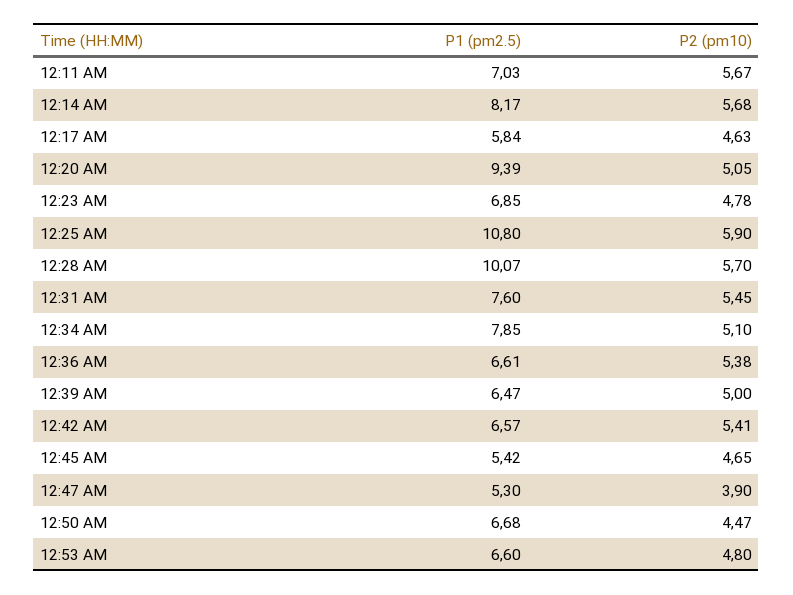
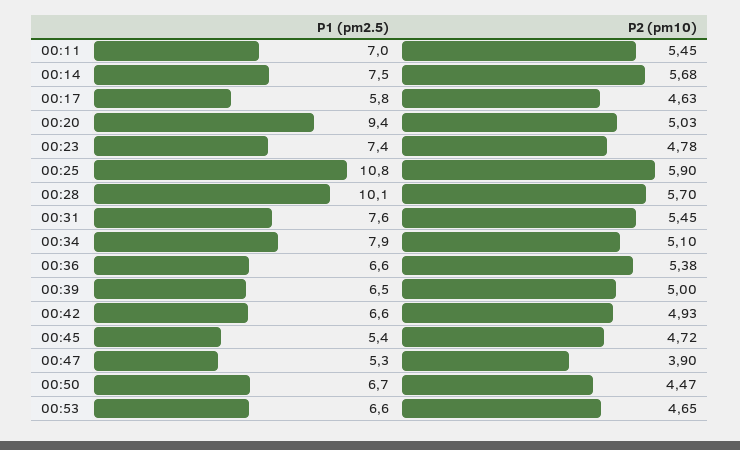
  {
    "P1 (pm2.5)": {
      "12:11 AM": 7.03,
-     "12:14 AM": 8.17,
+     "12:14 AM": 7.5,
      "12:17 AM": 5.84,
      "12:20 AM": 9.39,
-     "12:23 AM": 6.85,
+     "12:23 AM": 7.4,
      "12:25 AM": 10.8,
      "12:28 AM": 10.07,
      "12:31 AM": 7.6,
      "12:34 AM": 7.85,
      "12:36 AM": 6.61,
      "12:39 AM": 6.47,
      "12:42 AM": 6.57,
      "12:45 AM": 5.42,
      "12:47 AM": 5.3,
      "12:50 AM": 6.68,
      "12:53 AM": 6.6
    },
    "P2 (pm10)": {
-     "12:11 AM": 5.67,
+     "12:11 AM": 5.45,
      "12:14 AM": 5.68,
      "12:17 AM": 4.63,
-     "12:20 AM": 5.05,
+     "12:20 AM": 5.03,
      "12:23 AM": 4.78,
      "12:25 AM": 5.9,
      "12:28 AM": 5.7,
      "12:31 AM": 5.45,
      "12:34 AM": 5.1,
      "12:36 AM": 5.38,
      "12:39 AM": 5,
-     "12:42 AM": 5.41,
+     "12:42 AM": 4.93,
-     "12:45 AM": 4.65,
+     "12:45 AM": 4.72,
      "12:47 AM": 3.9,
      "12:50 AM": 4.47,
-     "12:53 AM": 4.8
+     "12:53 AM": 4.65
    }
  }

